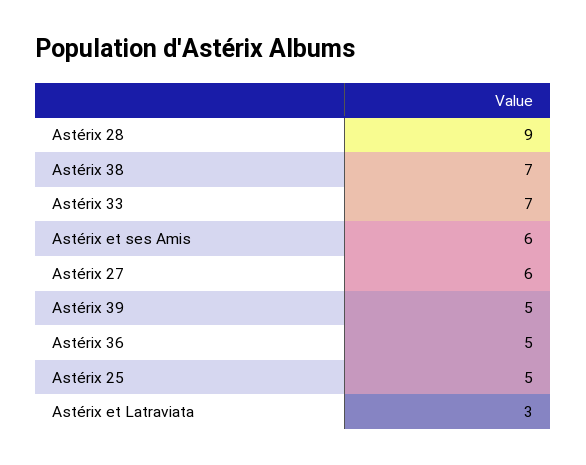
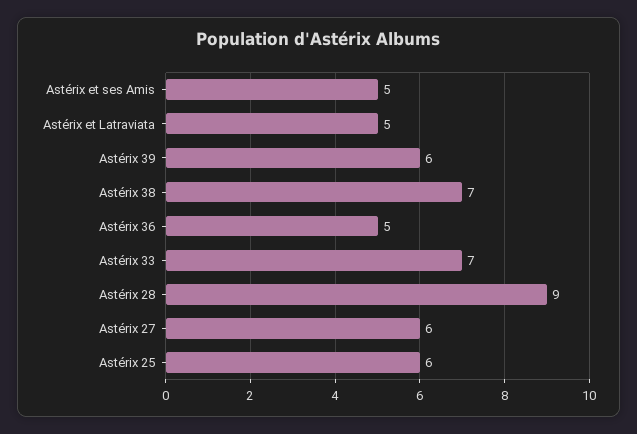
  {
    "Astérix 28": 9,
    "Astérix 38": 7,
    "Astérix 33": 7,
-   "Astérix et ses Amis": 6,
+   "Astérix et ses Amis": 5,
    "Astérix 27": 6,
-   "Astérix 39": 5,
+   "Astérix 39": 6,
    "Astérix 36": 5,
-   "Astérix 25": 5,
+   "Astérix 25": 6,
-   "Astérix et Latraviata": 3
+   "Astérix et Latraviata": 5
  }

